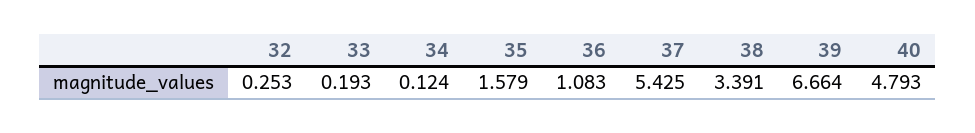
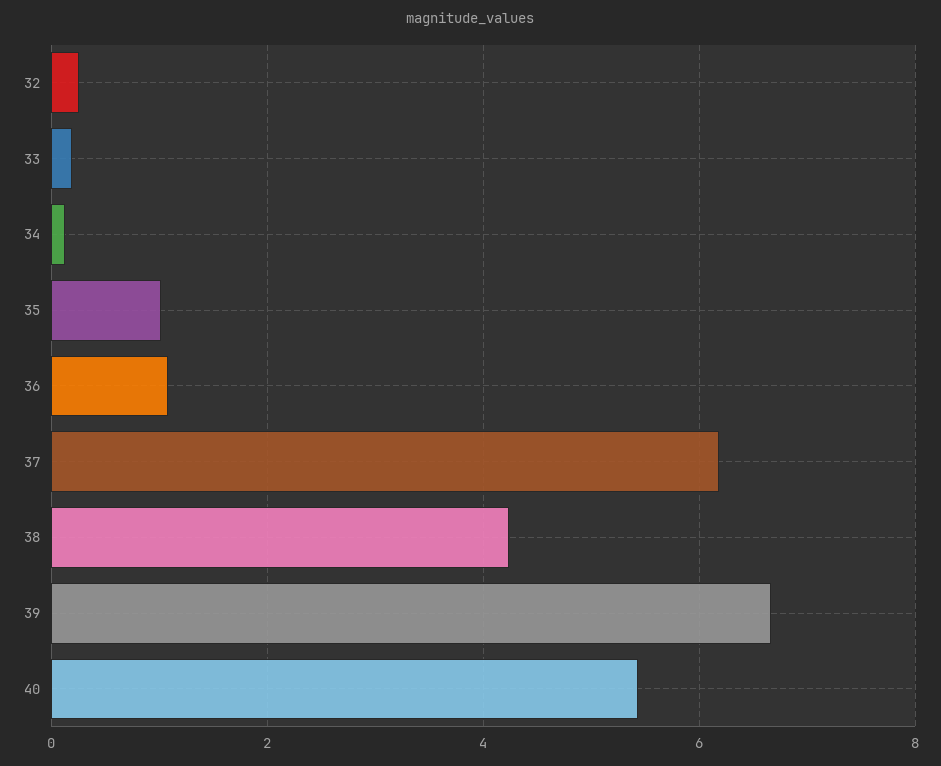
  {
    "32": 0.253,
    "33": 0.193,
    "34": 0.124,
-   "35": 1.579,
+   "35": 1,
    "36": 1.083,
-   "37": 5.425,
+   "37": 6.2,
-   "38": 3.391,
+   "38": 4.2,
    "39": 6.664,
-   "40": 4.793
+   "40": 5.4
  }

